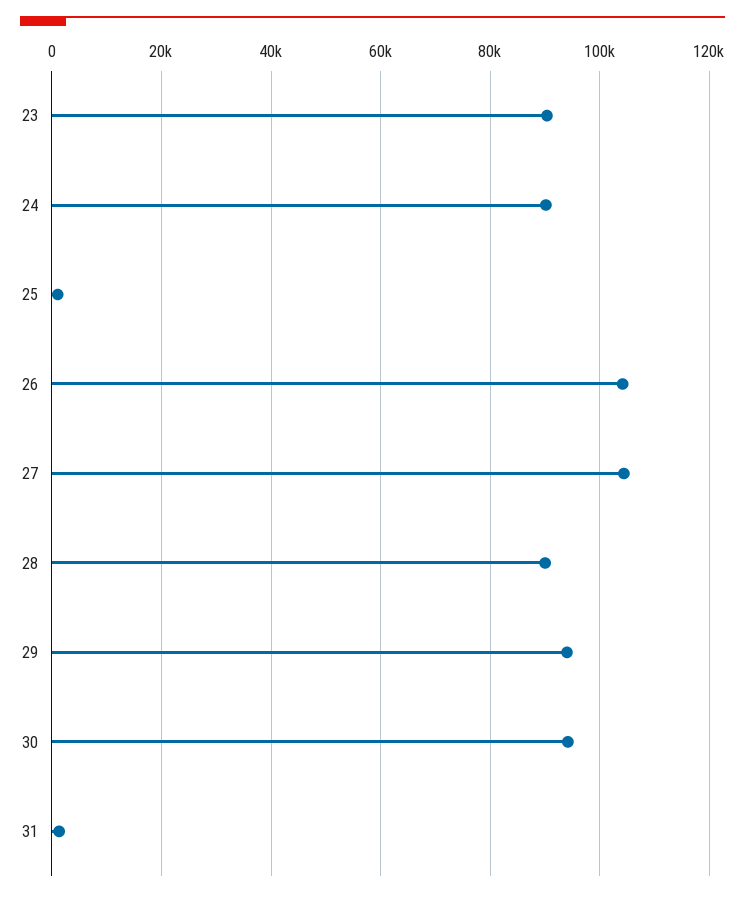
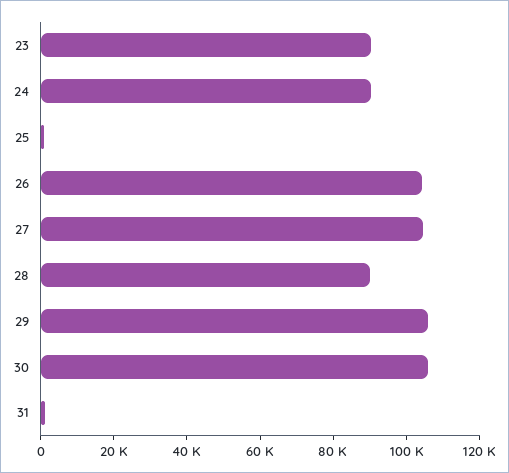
  {
    "23": 90000,
    "24": 90000,
    "25": 2000,
    "26": 104000,
    "27": 104000,
    "28": 90000,
-   "29": 94000,
+   "29": 105000,
-   "30": 94000,
+   "30": 105000,
    "31": 2000
  }

